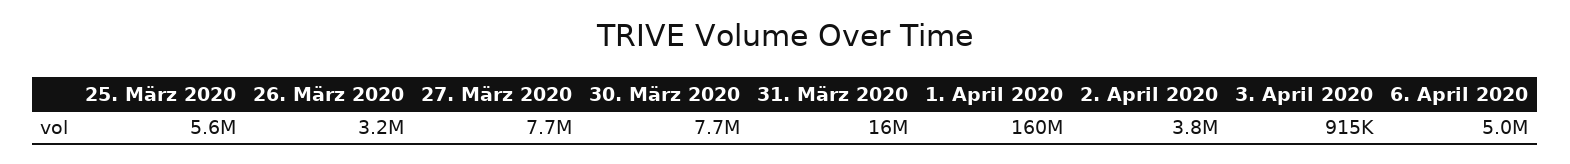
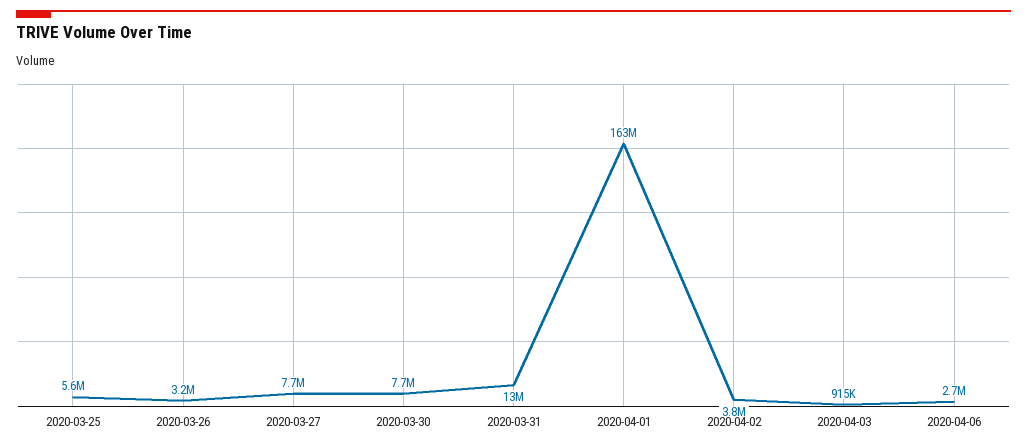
  {
    "25. März 2020": 5600000,
    "26. März 2020": 3200000,
    "27. März 2020": 7700000,
    "30. März 2020": 7700000,
-   "31. März 2020": 16000000,
+   "31. März 2020": 13000000,
-   "1. April 2020": 160000000,
+   "1. April 2020": 163000000,
    "2. April 2020": 3800000,
    "3. April 2020": 915000,
-   "6. April 2020": 5000000
+   "6. April 2020": 2700000
  }

